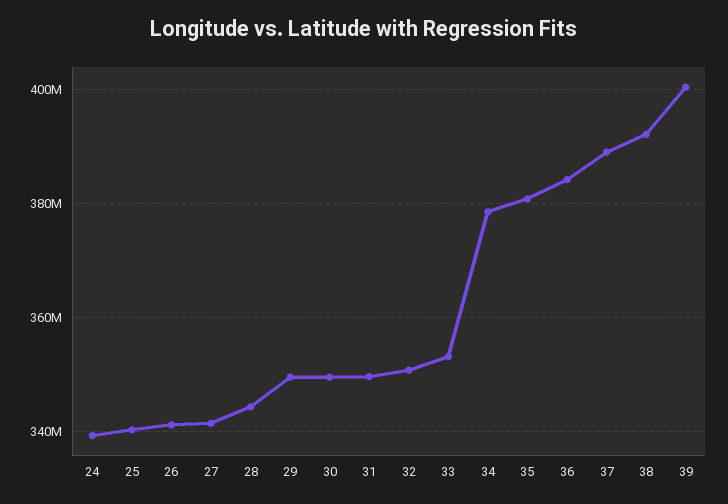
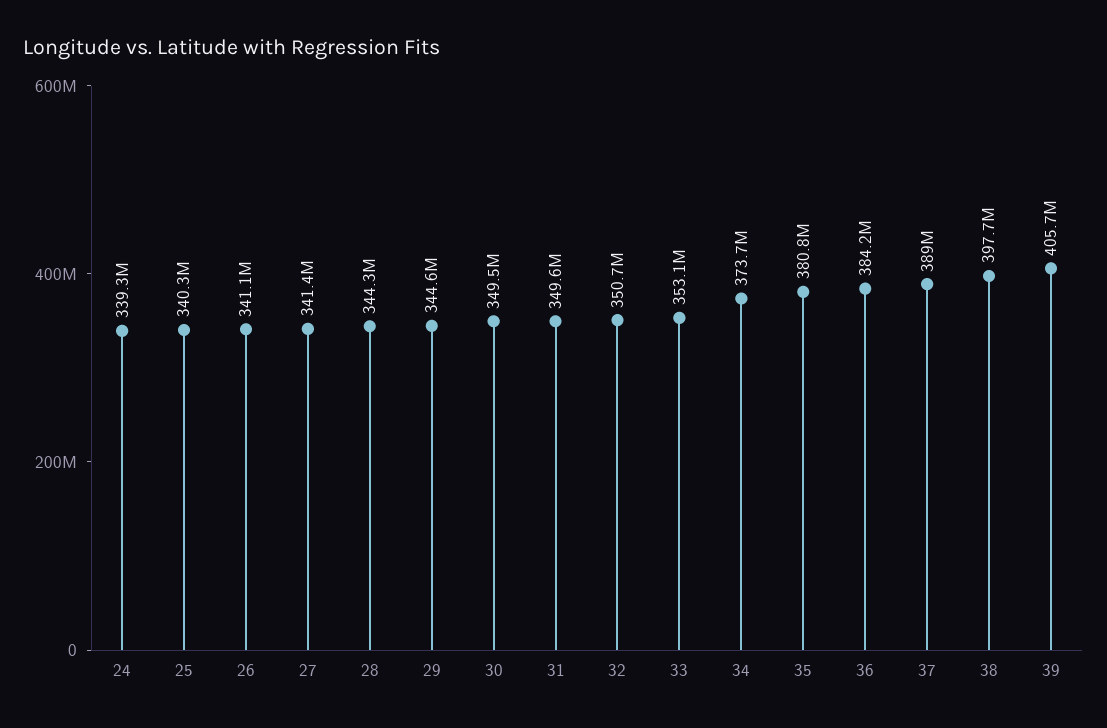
  {
    "24": 339300000,
    "25": 340300000,
    "26": 341100000,
    "27": 341400000,
    "28": 344300000,
-   "29": 350000000,
+   "29": 344600000,
    "30": 349500000,
    "31": 349600000,
    "32": 350700000,
    "33": 353100000,
-   "34": 378000000,
+   "34": 373700000,
    "35": 380800000,
    "36": 384200000,
    "37": 389000000,
-   "38": 392000000,
+   "38": 397700000,
-   "39": 400000000
+   "39": 405700000
  }

